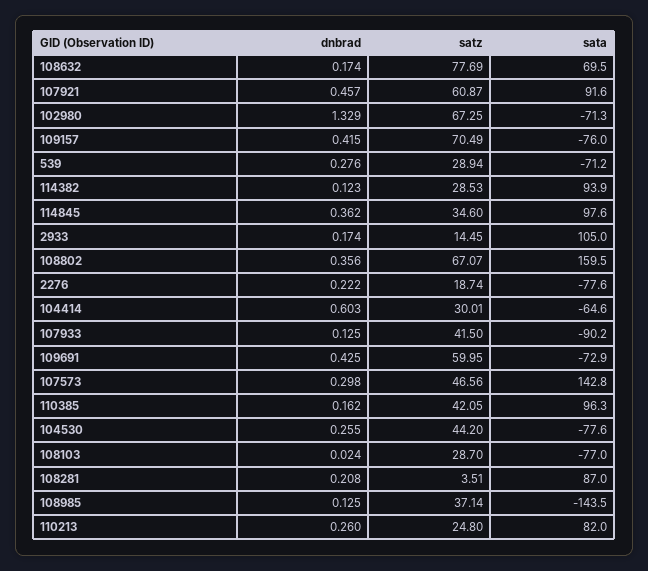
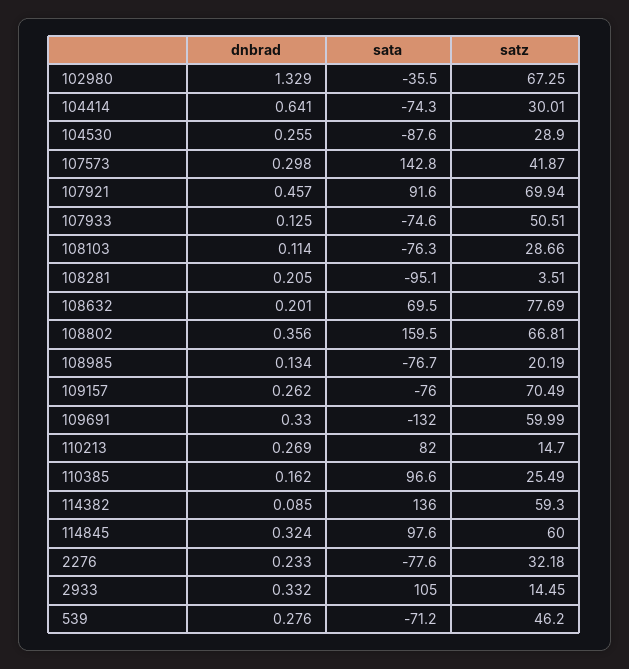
  {
    "dnbrad": {
-     "108632": 0.174,
+     "108632": 0.201,
      "107921": 0.457,
      "102980": 1.329,
-     "109157": 0.415,
+     "109157": 0.262,
      "539": 0.276,
-     "114382": 0.123,
+     "114382": 0.085,
-     "114845": 0.362,
+     "114845": 0.324,
-     "2933": 0.174,
+     "2933": 0.332,
      "108802": 0.356,
-     "2276": 0.222,
+     "2276": 0.233,
-     "104414": 0.603,
+     "104414": 0.641,
      "107933": 0.125,
-     "109691": 0.425,
+     "109691": 0.33,
      "107573": 0.298,
      "110385": 0.162,
      "104530": 0.255,
-     "108103": 0.024,
+     "108103": 0.114,
-     "108281": 0.208,
+     "108281": 0.205,
-     "108985": 0.125,
+     "108985": 0.134,
-     "110213": 0.26
+     "110213": 0.269
    },
    "satz": {
      "108632": 77.69,
-     "107921": 60.87,
+     "107921": 69.94,
      "102980": 67.25,
      "109157": 70.49,
-     "539": 28.94,
+     "539": 46.2,
-     "114382": 28.53,
+     "114382": 59.3,
-     "114845": 34.6,
+     "114845": 60,
      "2933": 14.45,
-     "108802": 67.07,
+     "108802": 66.81,
-     "2276": 18.74,
+     "2276": 32.18,
      "104414": 30.01,
-     "107933": 41.5,
+     "107933": 50.51,
-     "109691": 59.95,
+     "109691": 59.99,
-     "107573": 46.56,
+     "107573": 41.87,
-     "110385": 42.05,
+     "110385": 25.49,
-     "104530": 44.2,
+     "104530": 28.9,
-     "108103": 28.7,
+     "108103": 28.66,
      "108281": 3.51,
-     "108985": 37.14,
+     "108985": 20.19,
-     "110213": 24.8
+     "110213": 14.7
    },
    "sata": {
      "108632": 69.5,
      "107921": 91.6,
-     "102980": -71.3,
+     "102980": -35.5,
      "109157": -76,
      "539": -71.2,
-     "114382": 93.9,
+     "114382": 136,
      "114845": 97.6,
      "2933": 105,
      "108802": 159.5,
      "2276": -77.6,
-     "104414": -64.6,
+     "104414": -74.3,
-     "107933": -90.2,
+     "107933": -74.6,
-     "109691": -72.9,
+     "109691": -132,
      "107573": 142.8,
-     "110385": 96.3,
+     "110385": 96.6,
-     "104530": -77.6,
+     "104530": -87.6,
-     "108103": -77,
+     "108103": -76.3,
-     "108281": 87,
+     "108281": -95.1,
-     "108985": -143.5,
+     "108985": -76.7,
      "110213": 82
    }
  }

